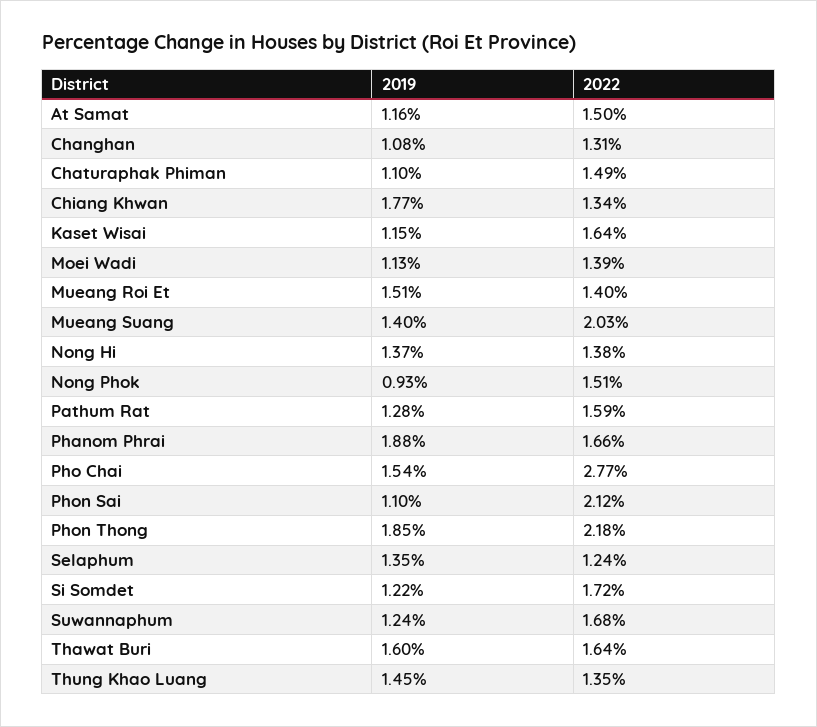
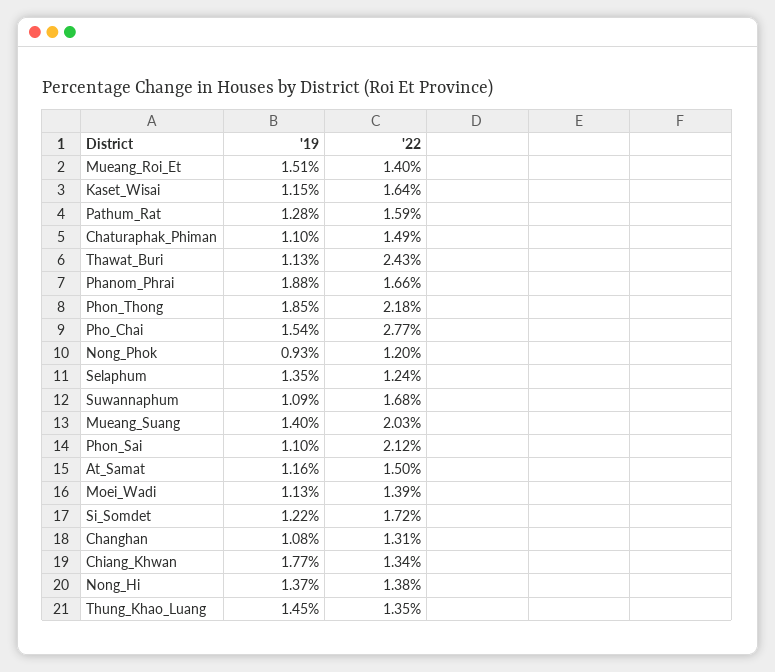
  {
    "2019": {
      "At Samat": 1.16,
      "Changhan": 1.08,
      "Chaturaphak Phiman": 1.1,
      "Chiang Khwan": 1.77,
      "Kaset Wisai": 1.15,
      "Moei Wadi": 1.13,
      "Mueang Roi Et": 1.51,
      "Mueang Suang": 1.4,
      "Nong Hi": 1.37,
      "Nong Phok": 0.93,
      "Pathum Rat": 1.28,
      "Phanom Phrai": 1.88,
      "Pho Chai": 1.54,
      "Phon Sai": 1.1,
      "Phon Thong": 1.85,
      "Selaphum": 1.35,
      "Si Somdet": 1.22,
-     "Suwannaphum": 1.24,
+     "Suwannaphum": 1.09,
-     "Thawat Buri": 1.6,
+     "Thawat Buri": 1.13,
      "Thung Khao Luang": 1.45
    },
    "2022": {
      "At Samat": 1.5,
      "Changhan": 1.31,
      "Chaturaphak Phiman": 1.49,
      "Chiang Khwan": 1.34,
      "Kaset Wisai": 1.64,
      "Moei Wadi": 1.39,
      "Mueang Roi Et": 1.4,
      "Mueang Suang": 2.03,
      "Nong Hi": 1.38,
-     "Nong Phok": 1.51,
+     "Nong Phok": 1.2,
      "Pathum Rat": 1.59,
      "Phanom Phrai": 1.66,
      "Pho Chai": 2.77,
      "Phon Sai": 2.12,
      "Phon Thong": 2.18,
      "Selaphum": 1.24,
      "Si Somdet": 1.72,
      "Suwannaphum": 1.68,
-     "Thawat Buri": 1.64,
+     "Thawat Buri": 2.43,
      "Thung Khao Luang": 1.35
    }
  }

